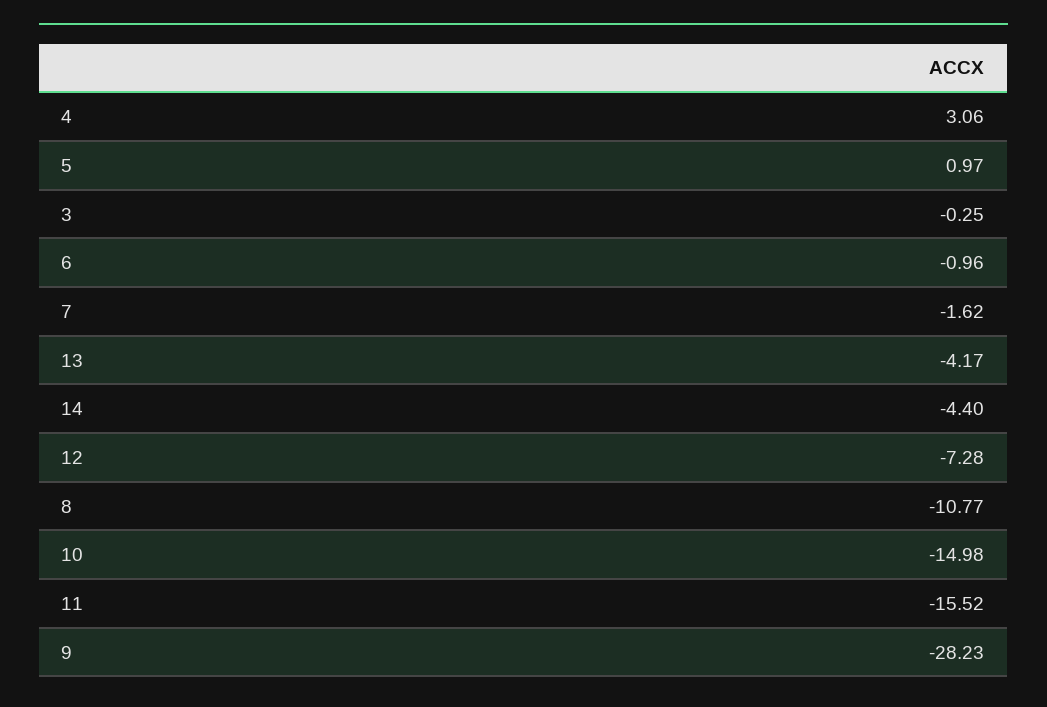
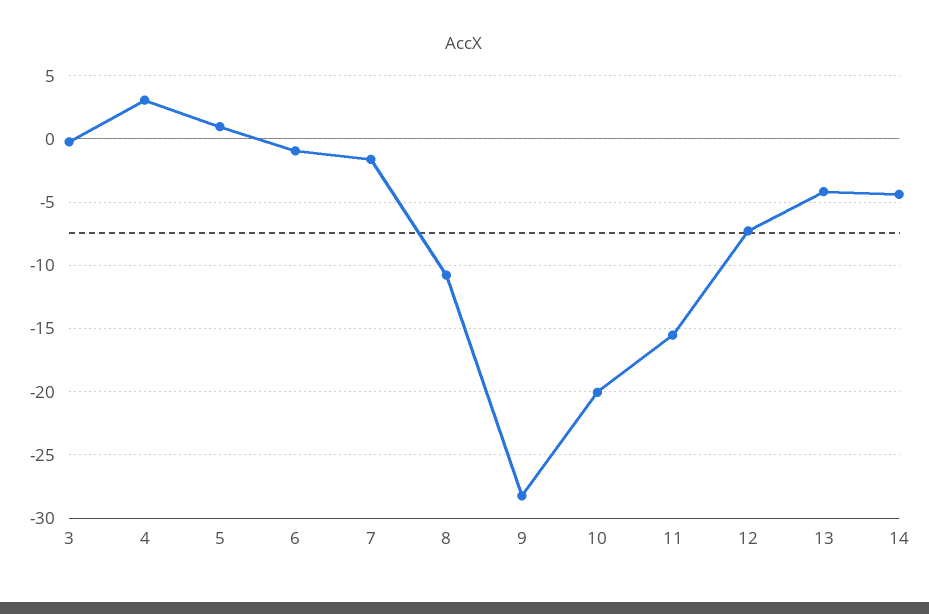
  {
    "4": 3.06,
    "5": 0.97,
    "3": -0.25,
    "6": -0.96,
    "7": -1.62,
    "13": -4.17,
    "14": -4.4,
    "12": -7.28,
    "8": -10.77,
-   "10": -14.98,
+   "10": -20,
    "11": -15.52,
    "9": -28.23
  }

